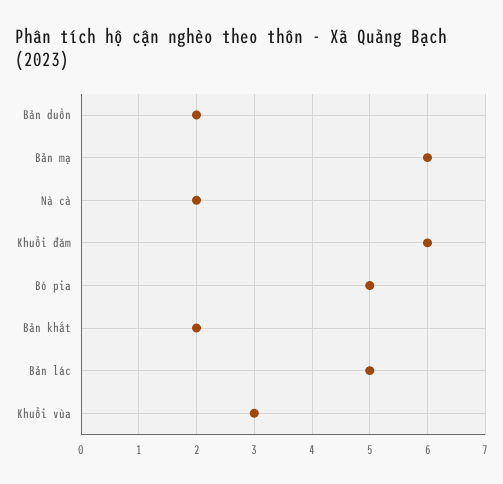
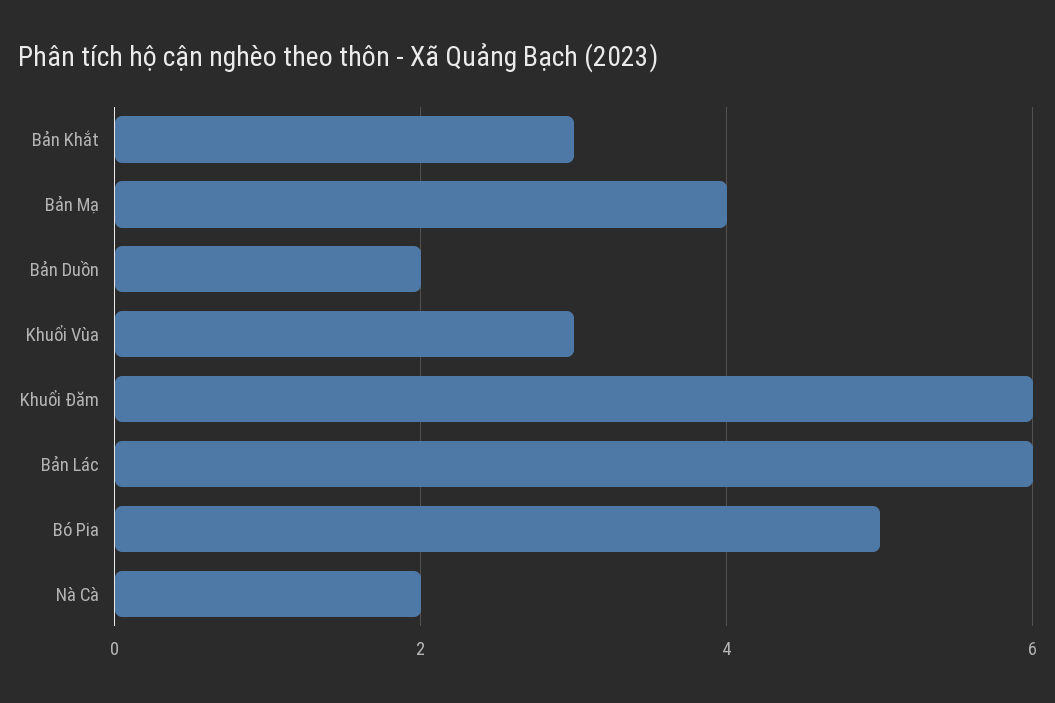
  {
    "Bản duồn": 2,
-   "Bản mạ": 6,
+   "Bản mạ": 4,
    "Nà cà": 2,
    "Khuổi đăm": 6,
    "Bó pia": 5,
-   "Bản khắt": 2,
+   "Bản khắt": 3,
-   "Bản lác": 5,
+   "Bản lác": 6,
    "Khuổi vùa": 3
  }

